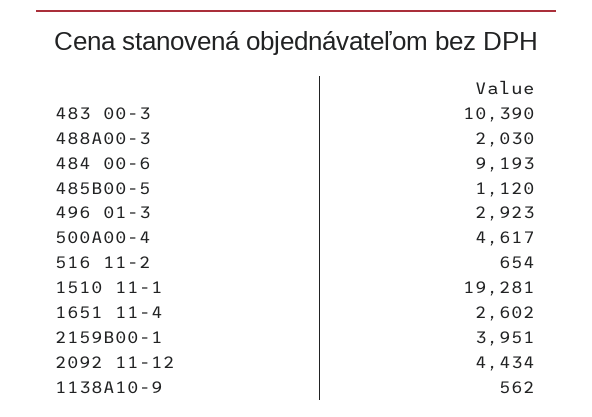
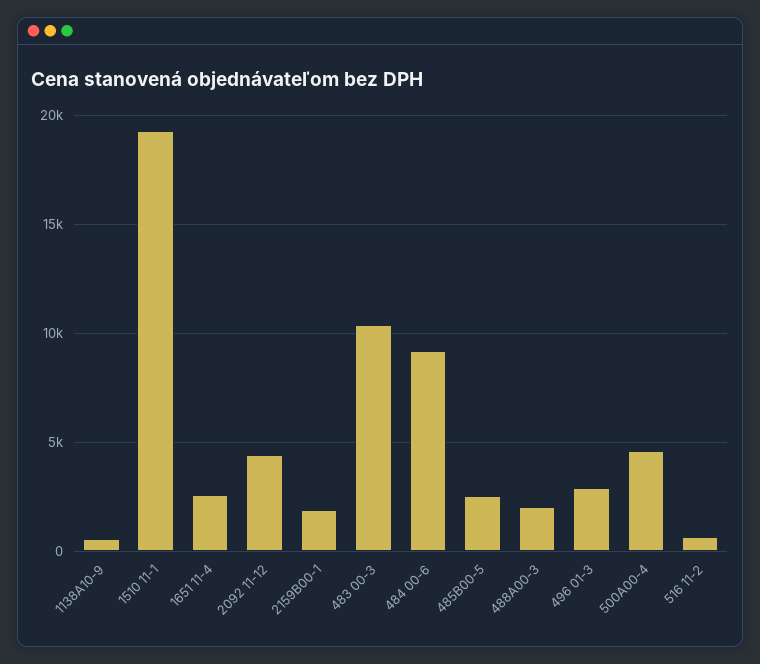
  {
    "483 00-3": 10390,
    "488A00-3": 2030,
    "484 00-6": 9193,
-   "485B00-5": 1120,
+   "485B00-5": 2500,
    "496 01-3": 2923,
    "500A00-4": 4617,
    "516 11-2": 654,
    "1510 11-1": 19281,
    "1651 11-4": 2602,
-   "2159B00-1": 3951,
+   "2159B00-1": 2000,
    "2092 11-12": 4434,
    "1138A10-9": 562
  }

